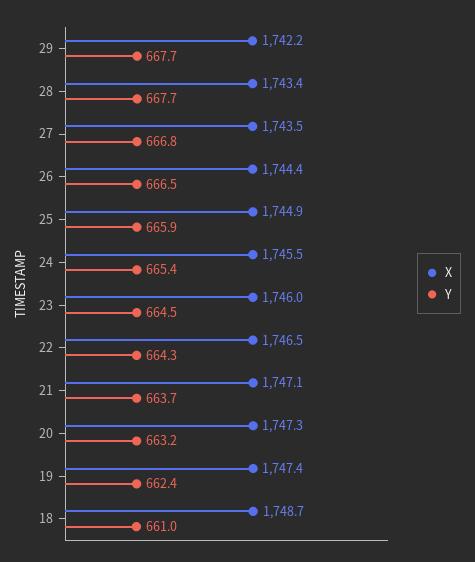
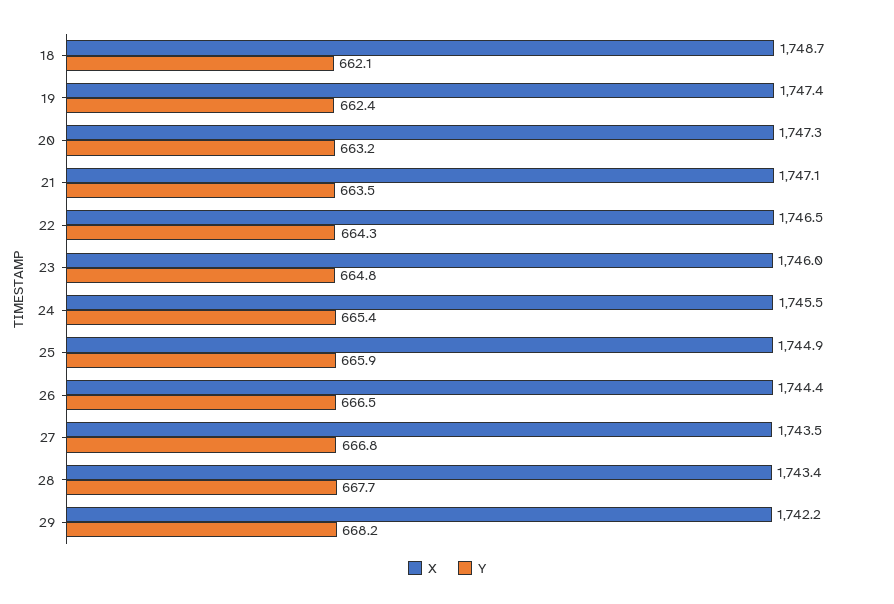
  {
    "X": {
      "29": 1742.2,
      "28": 1743.4,
      "27": 1743.5,
      "26": 1744.4,
      "25": 1744.9,
      "24": 1745.5,
      "23": 1746,
      "22": 1746.5,
      "21": 1747.1,
      "20": 1747.3,
      "19": 1747.4,
      "18": 1748.7
    },
    "Y": {
-     "29": 667.7,
+     "29": 668.2,
      "28": 667.7,
      "27": 666.8,
      "26": 666.5,
      "25": 665.9,
      "24": 665.4,
-     "23": 664.5,
+     "23": 664.8,
      "22": 664.3,
-     "21": 663.7,
+     "21": 663.5,
      "20": 663.2,
      "19": 662.4,
-     "18": 661
+     "18": 662.1
    }
  }

